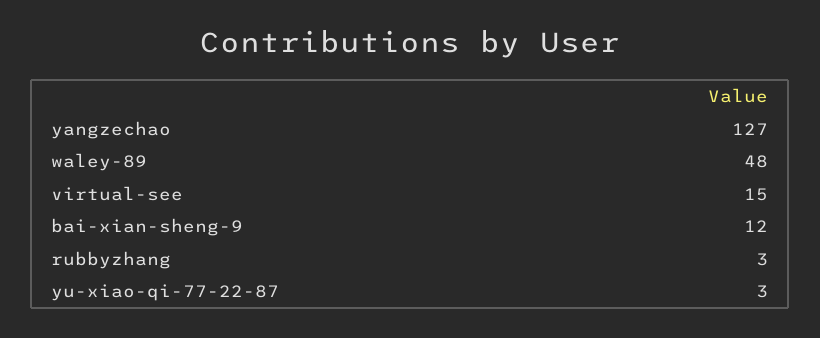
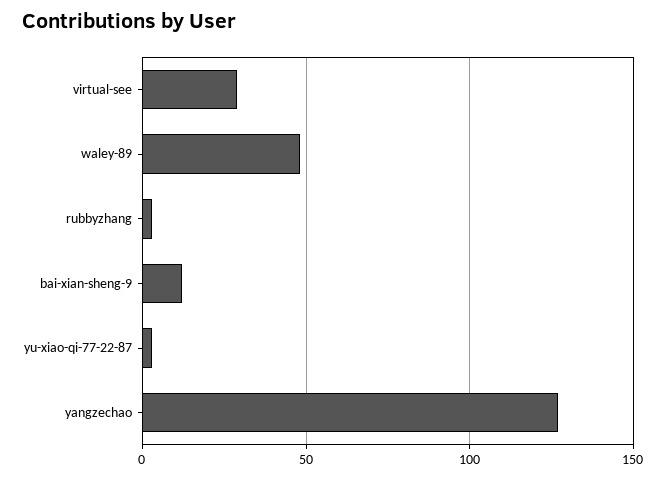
  {
    "yangzechao": 127,
    "waley-89": 48,
-   "virtual-see": 15,
+   "virtual-see": 30,
    "bai-xian-sheng-9": 12,
    "rubbyzhang": 3,
    "yu-xiao-qi-77-22-87": 3
  }

